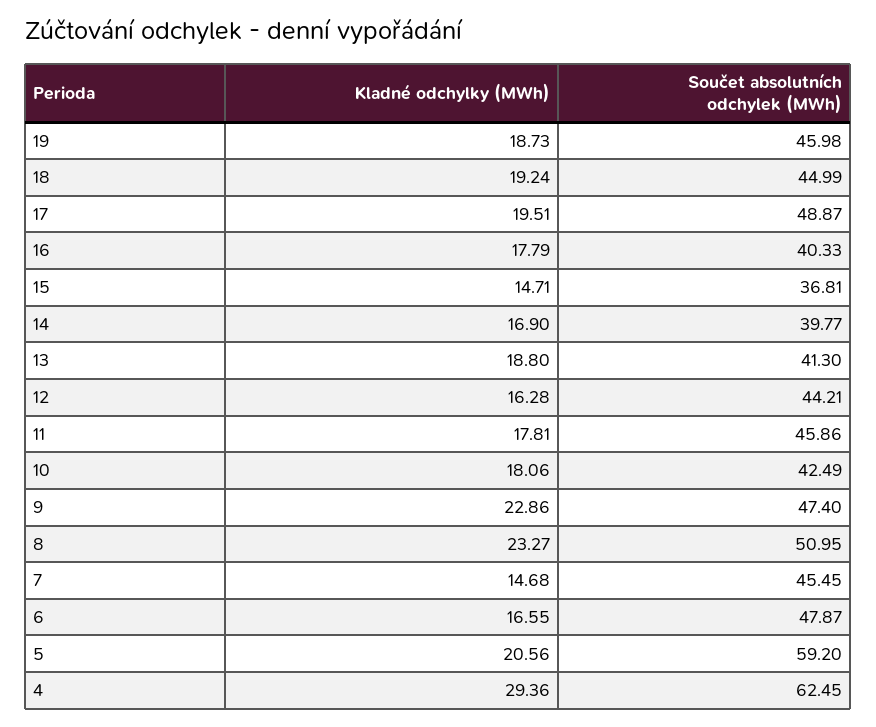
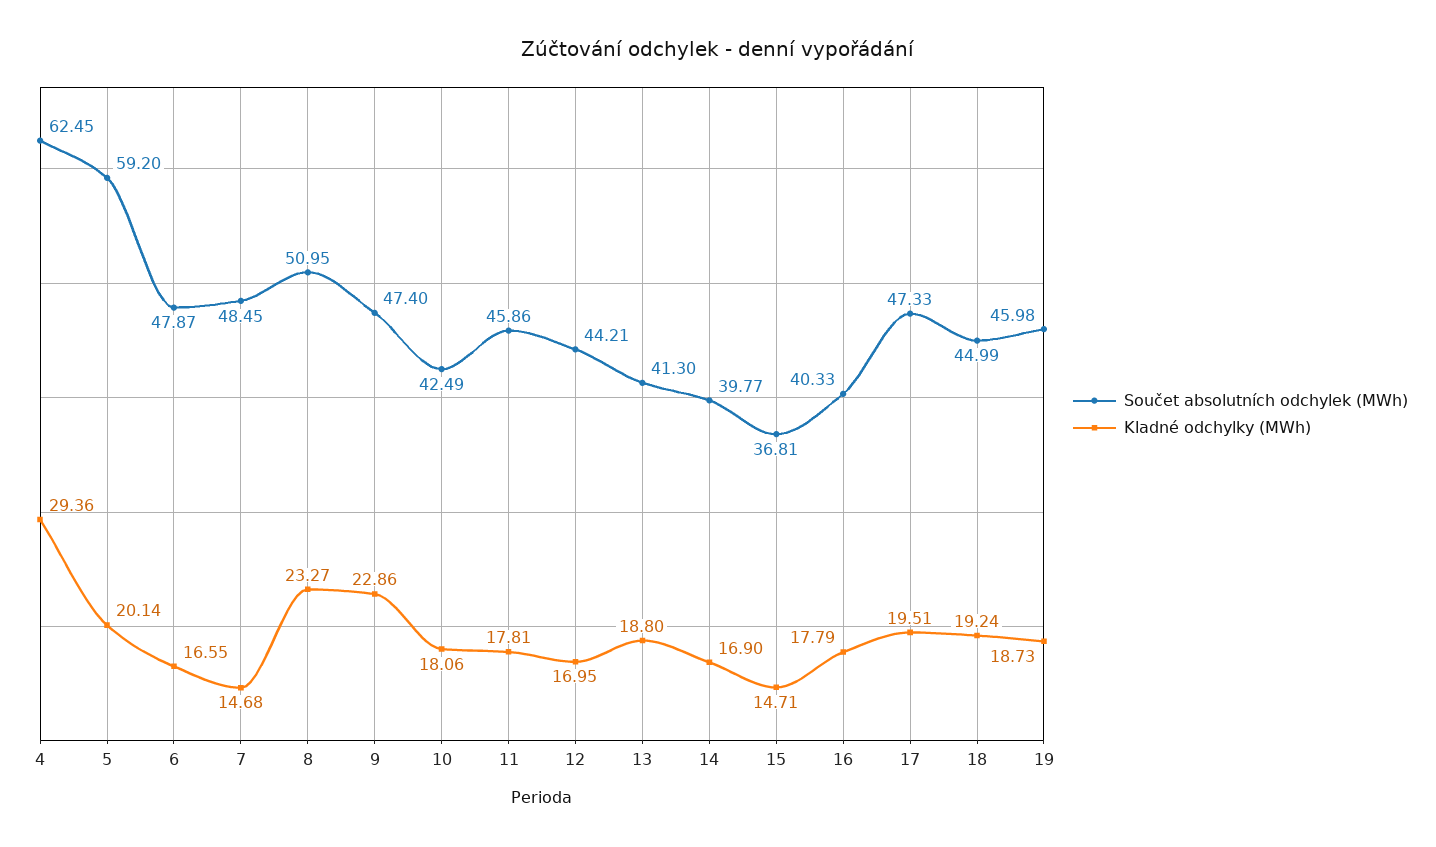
  {
    "Kladné odchylky (MWh)": {
      "19": 18.73,
      "18": 19.24,
      "17": 19.51,
      "16": 17.79,
      "15": 14.71,
      "14": 16.9,
      "13": 18.8,
-     "12": 16.28,
+     "12": 16.95,
      "11": 17.81,
      "10": 18.06,
      "9": 22.86,
      "8": 23.27,
      "7": 14.68,
      "6": 16.55,
-     "5": 20.56,
+     "5": 20.14,
      "4": 29.36
    },
    "Součet absolutních odchylek (MWh)": {
      "19": 45.98,
      "18": 44.99,
-     "17": 48.87,
+     "17": 47.33,
      "16": 40.33,
      "15": 36.81,
      "14": 39.77,
      "13": 41.3,
      "12": 44.21,
      "11": 45.86,
      "10": 42.49,
      "9": 47.4,
      "8": 50.95,
-     "7": 45.45,
+     "7": 48.45,
      "6": 47.87,
      "5": 59.2,
      "4": 62.45
    }
  }

